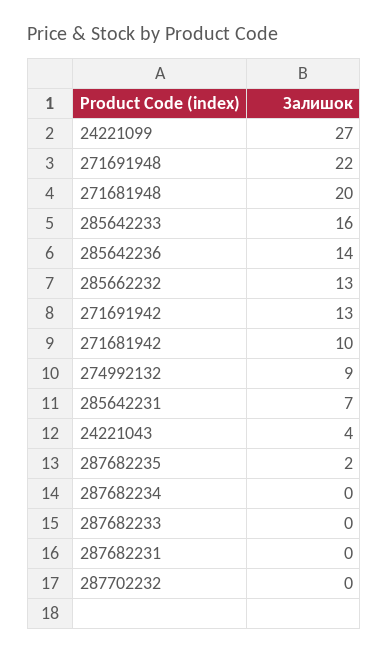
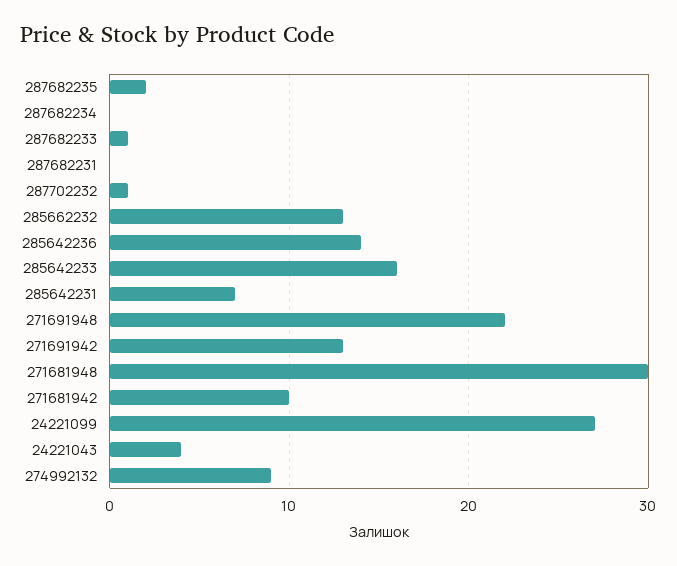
  {
    "24221099": 27,
    "271691948": 22,
-   "271681948": 20,
+   "271681948": 30,
    "285642233": 16,
    "285642236": 14,
    "285662232": 13,
    "271691942": 13,
    "271681942": 10,
    "274992132": 9,
    "285642231": 7,
    "24221043": 4,
    "287682235": 2,
    "287682234": 0,
-   "287682233": 0,
+   "287682233": 1,
    "287682231": 0,
-   "287702232": 0
+   "287702232": 1
  }

